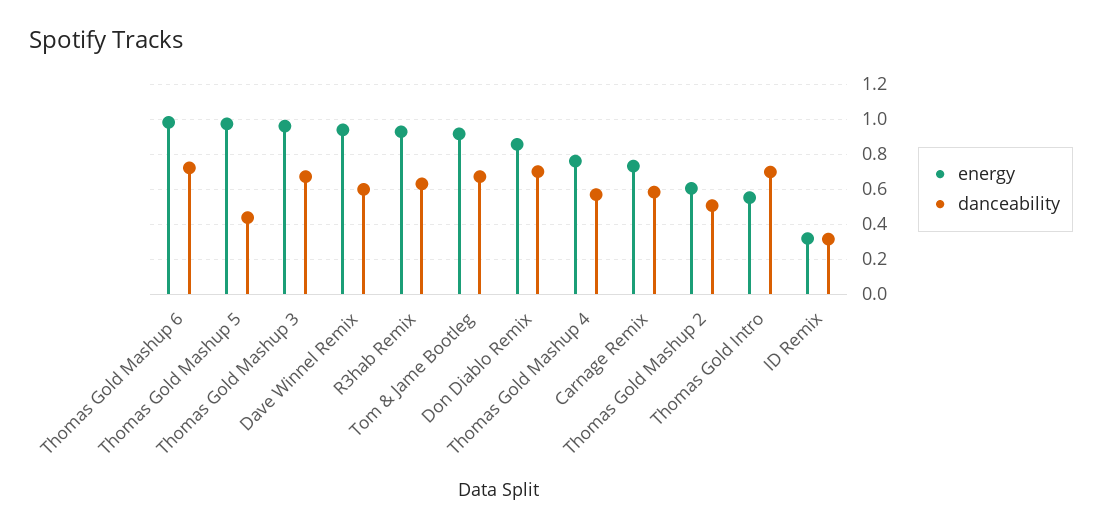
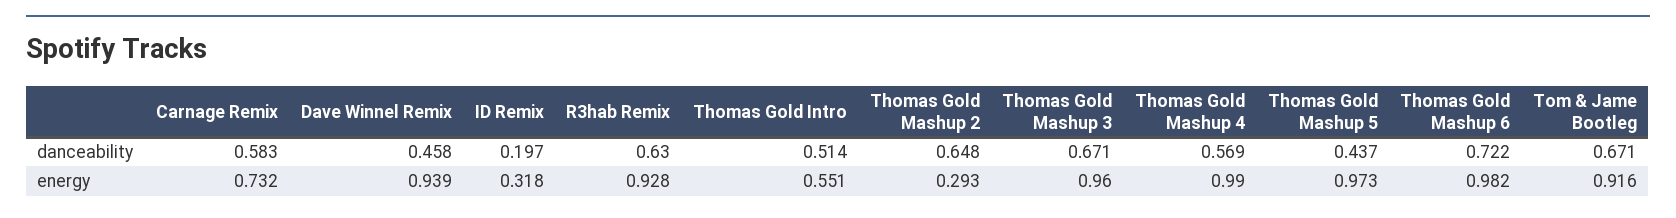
  {
    "energy": {
      "Thomas Gold Mashup 6": 0.982,
      "Thomas Gold Mashup 5": 0.973,
      "Thomas Gold Mashup 3": 0.96,
      "Dave Winnel Remix": 0.939,
      "R3hab Remix": 0.928,
      "Tom & Jame Bootleg": 0.916,
-     "Don Diablo Remix": 0.85,
-     "Thomas Gold Mashup 4": 0.75,
+     "Thomas Gold Mashup 4": 0.99,
      "Carnage Remix": 0.732,
-     "Thomas Gold Mashup 2": 0.6,
+     "Thomas Gold Mashup 2": 0.293,
      "Thomas Gold Intro": 0.551,
      "ID Remix": 0.318
    },
    "danceability": {
      "Thomas Gold Mashup 6": 0.722,
      "Thomas Gold Mashup 5": 0.437,
      "Thomas Gold Mashup 3": 0.671,
-     "Dave Winnel Remix": 0.6,
+     "Dave Winnel Remix": 0.458,
      "R3hab Remix": 0.63,
      "Tom & Jame Bootleg": 0.671,
-     "Don Diablo Remix": 0.7,
      "Thomas Gold Mashup 4": 0.569,
      "Carnage Remix": 0.583,
-     "Thomas Gold Mashup 2": 0.5,
+     "Thomas Gold Mashup 2": 0.648,
-     "Thomas Gold Intro": 0.7,
+     "Thomas Gold Intro": 0.514,
-     "ID Remix": 0.3
+     "ID Remix": 0.197
    }
  }

